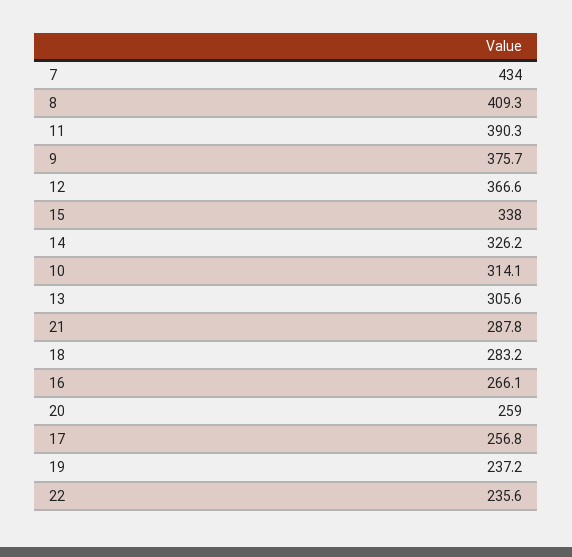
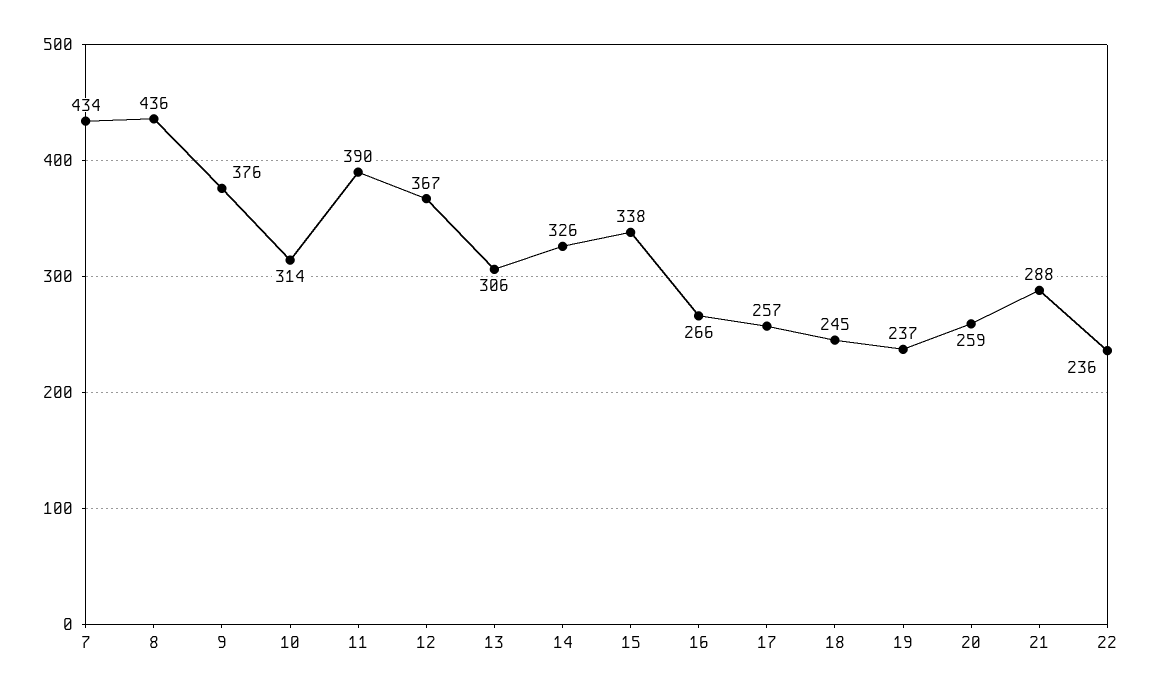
  {
    "7": 434,
-   "8": 409.3,
+   "8": 436,
    "11": 390.3,
    "9": 375.7,
    "12": 366.6,
    "15": 338,
    "14": 326.2,
    "10": 314.1,
    "13": 305.6,
    "21": 287.8,
-   "18": 283.2,
+   "18": 245,
    "16": 266.1,
    "20": 259,
    "17": 256.8,
    "19": 237.2,
    "22": 235.6
  }

